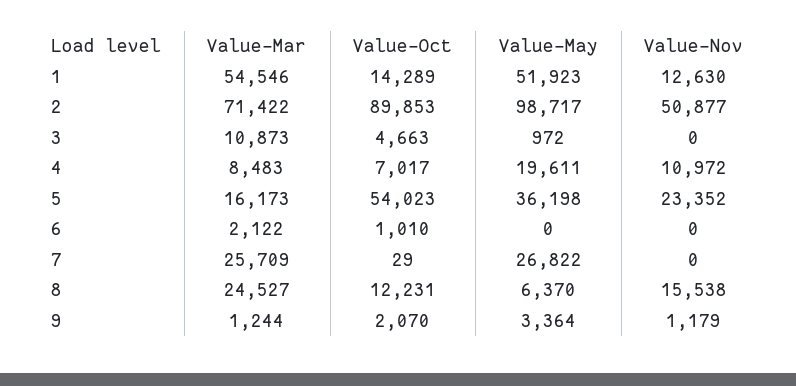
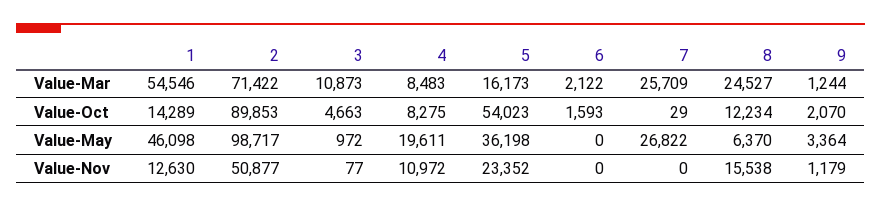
  {
    "Value-Mar": {
      "1": 54546,
      "2": 71422,
      "3": 10873,
      "4": 8483,
      "5": 16173,
      "6": 2122,
      "7": 25709,
      "8": 24527,
      "9": 1244
    },
    "Value-Oct": {
      "1": 14289,
      "2": 89853,
      "3": 4663,
-     "4": 7017,
+     "4": 8275,
      "5": 54023,
-     "6": 1010,
+     "6": 1593,
      "7": 29,
-     "8": 12231,
+     "8": 12234,
      "9": 2070
    },
    "Value-May": {
-     "1": 51923,
+     "1": 46098,
      "2": 98717,
      "3": 972,
      "4": 19611,
      "5": 36198,
      "6": 0,
      "7": 26822,
      "8": 6370,
      "9": 3364
    },
    "Value-Nov": {
      "1": 12630,
      "2": 50877,
-     "3": 0,
+     "3": 77,
      "4": 10972,
      "5": 23352,
      "6": 0,
      "7": 0,
      "8": 15538,
      "9": 1179
    }
  }

